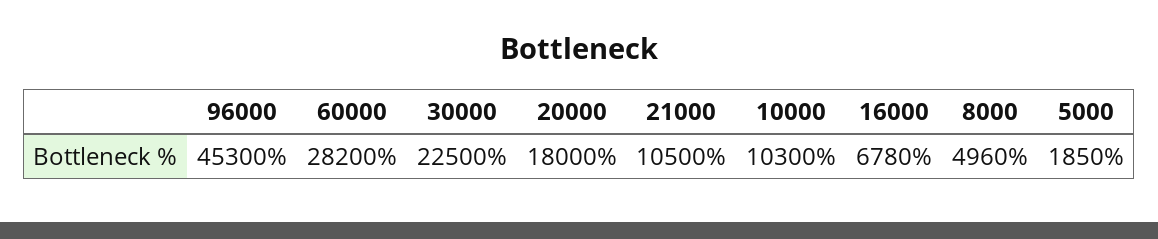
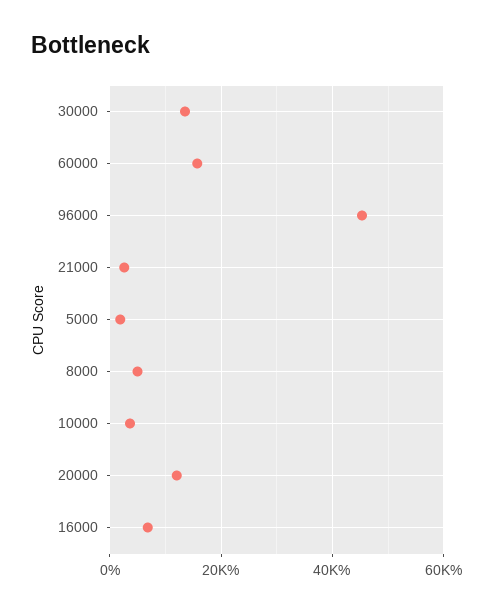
  {
    "96000": 45300,
-   "60000": 28200,
+   "60000": 16000,
-   "30000": 22500,
+   "30000": 14000,
-   "20000": 18000,
+   "20000": 12000,
-   "21000": 10500,
+   "21000": 2000,
-   "10000": 10300,
+   "10000": 4000,
    "16000": 6780,
    "8000": 4960,
    "5000": 1850
  }

